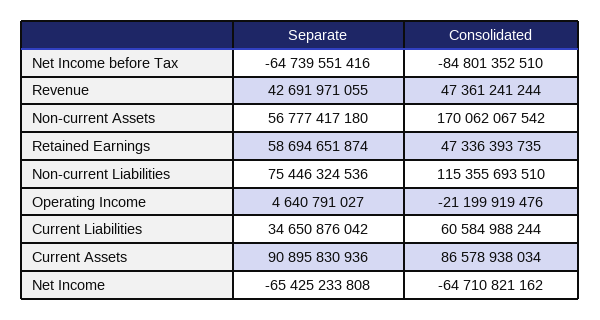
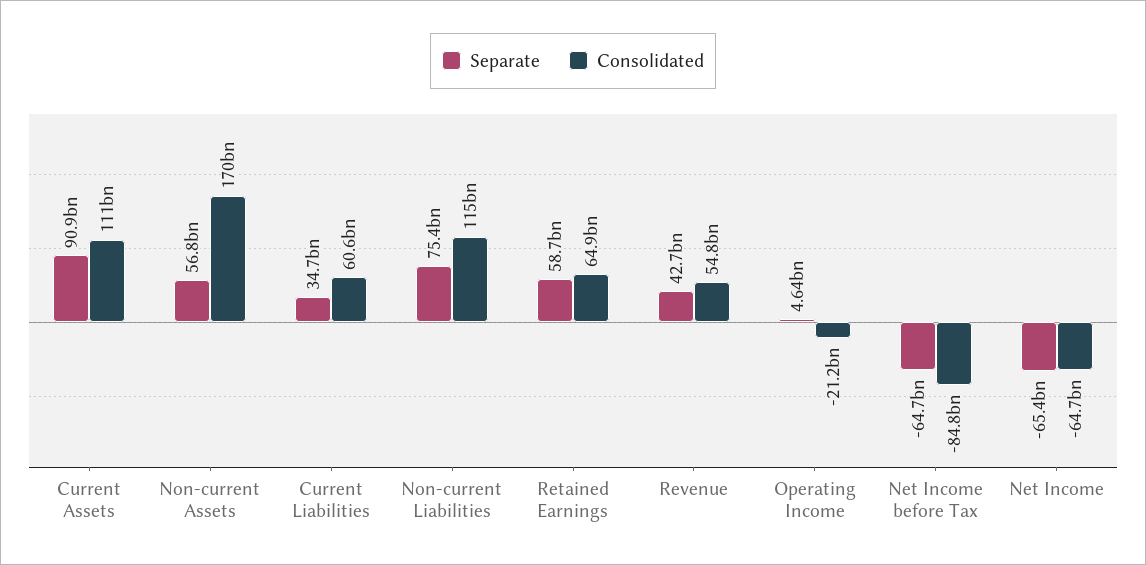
  {
    "Separate": {
      "Net Income before Tax": -64739551416,
      "Revenue": 42691971055,
      "Non-current Assets": 56777417180,
      "Retained Earnings": 58694651874,
      "Non-current Liabilities": 75446324536,
      "Operating Income": 4640791027,
      "Current Liabilities": 34650876042,
      "Current Assets": 90895830936,
      "Net Income": -65425233808
    },
    "Consolidated": {
      "Net Income before Tax": -84801352510,
-     "Revenue": 47361241244,
+     "Revenue": 54800000000,
      "Non-current Assets": 170062067542,
-     "Retained Earnings": 47336393735,
+     "Retained Earnings": 64900000000,
      "Non-current Liabilities": 115355693510,
      "Operating Income": -21199919476,
      "Current Liabilities": 60584988244,
-     "Current Assets": 86578938034,
+     "Current Assets": 111000000000,
      "Net Income": -64710821162
    }
  }

